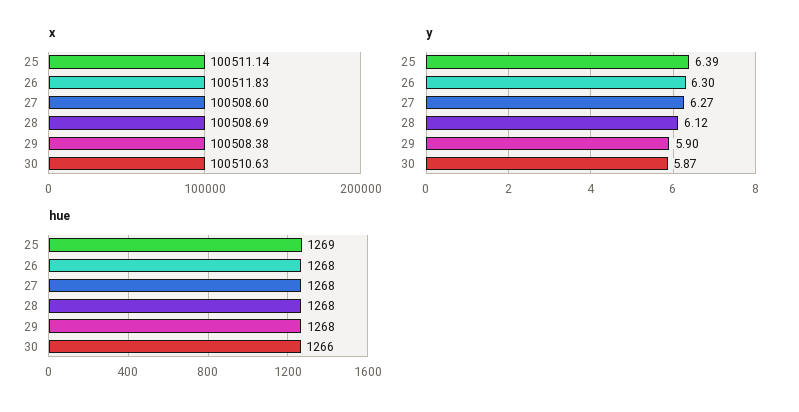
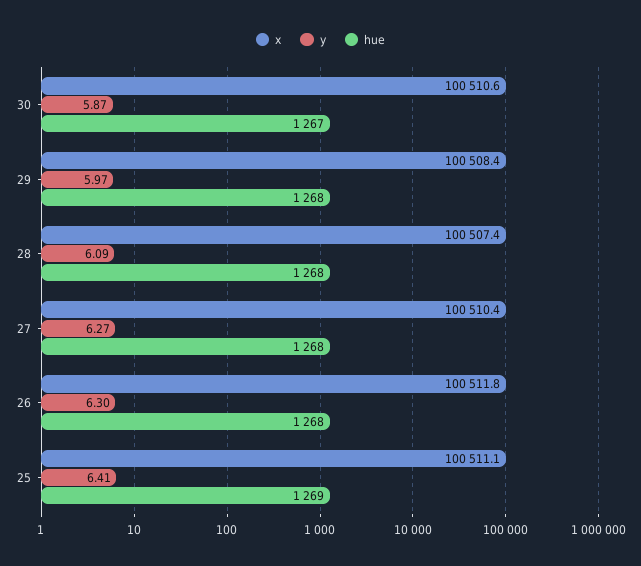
  {
    "x": {
      "25": 100511.14,
      "26": 100511.83,
-     "27": 100508.6,
+     "27": 100510.4,
-     "28": 100508.69,
+     "28": 100507.4,
      "29": 100508.38,
      "30": 100510.63
    },
    "y": {
-     "25": 6.39,
+     "25": 6.41,
      "26": 6.3,
      "27": 6.27,
-     "28": 6.12,
+     "28": 6.09,
-     "29": 5.9,
+     "29": 5.97,
      "30": 5.87
    },
    "hue": {
      "25": 1269,
      "26": 1268,
      "27": 1268,
      "28": 1268,
      "29": 1268,
-     "30": 1266
+     "30": 1267
    }
  }

